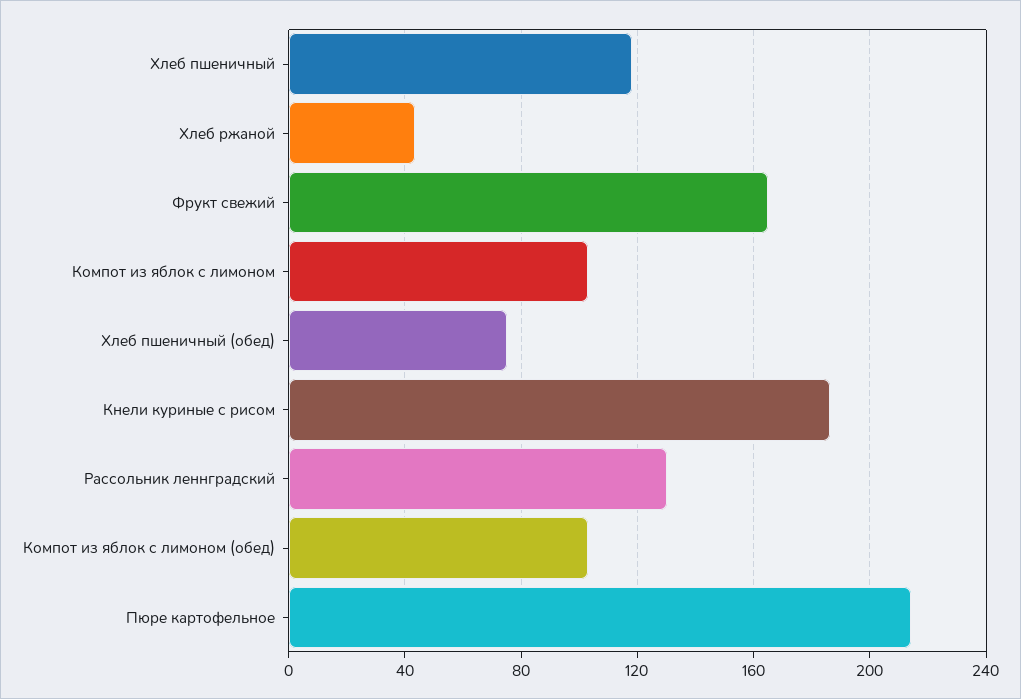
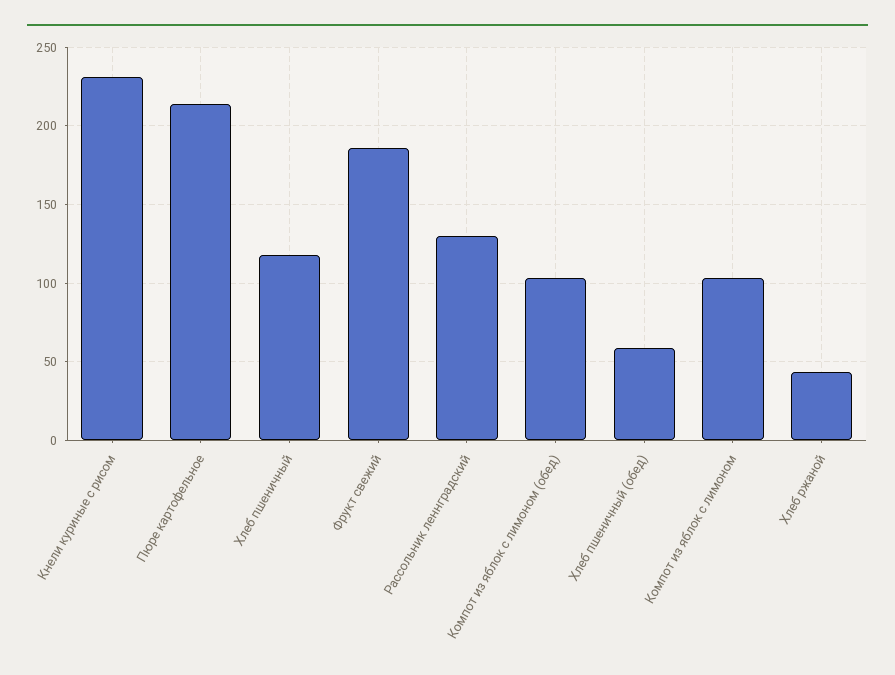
  {
    "Хлеб пшеничный": 120,
    "Хлеб ржаной": 45,
-   "Фрукт свежий": 165,
+   "Фрукт свежий": 185,
    "Компот из яблок с лимоном": 105,
-   "Хлеб пшеничный (обед)": 75,
+   "Хлеб пшеничный (обед)": 60,
-   "Кнели куриные с рисом": 185,
+   "Кнели куриные с рисом": 230,
    "Рассольник леннградский": 130,
    "Компот из яблок с лимоном (обед)": 105,
    "Пюре картофельное": 215
  }

